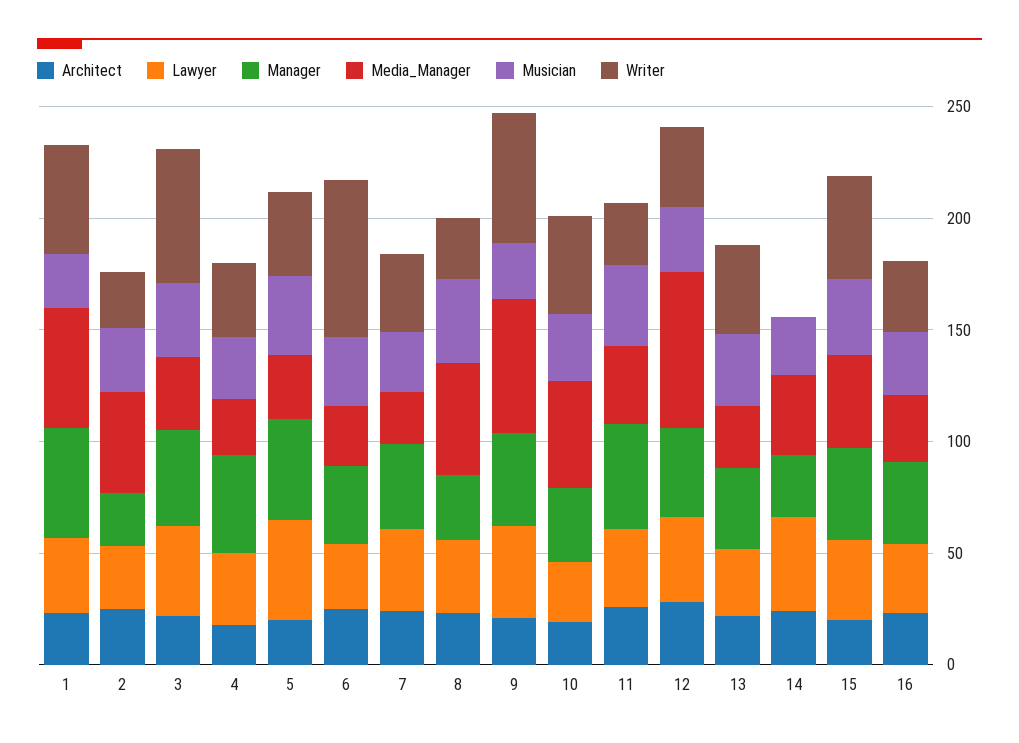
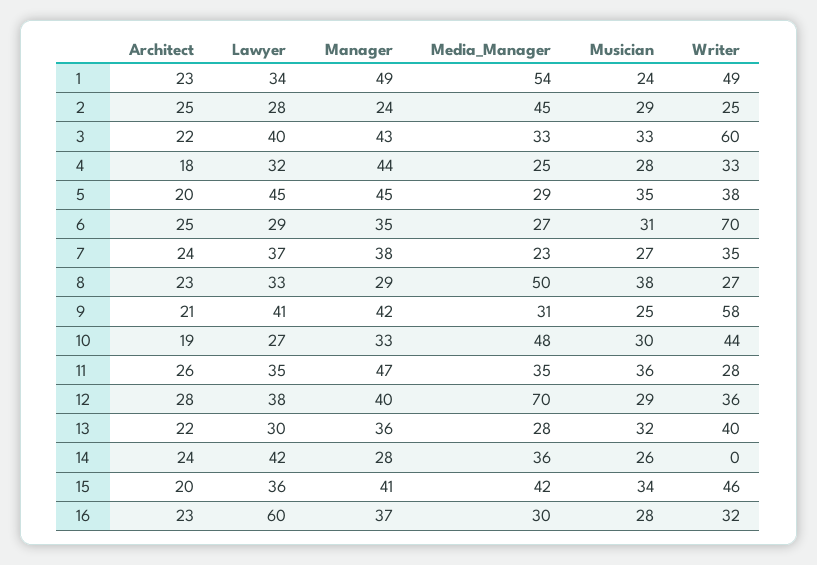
  {
    "Architect": {
      "1": 23,
      "2": 25,
      "3": 22,
      "4": 18,
      "5": 20,
      "6": 25,
      "7": 24,
      "8": 23,
      "9": 21,
      "10": 19,
      "11": 26,
      "12": 28,
      "13": 22,
      "14": 24,
      "15": 20,
      "16": 23
    },
    "Lawyer": {
      "1": 34,
      "2": 28,
      "3": 40,
      "4": 32,
      "5": 45,
      "6": 29,
      "7": 37,
      "8": 33,
      "9": 41,
      "10": 27,
      "11": 35,
      "12": 38,
      "13": 30,
      "14": 42,
      "15": 36,
-     "16": 30
+     "16": 60
    },
    "Manager": {
      "1": 49,
      "2": 24,
      "3": 43,
      "4": 44,
      "5": 45,
      "6": 35,
      "7": 38,
      "8": 29,
      "9": 42,
      "10": 33,
      "11": 47,
      "12": 40,
      "13": 36,
      "14": 28,
      "15": 41,
      "16": 37
    },
    "Media_Manager": {
      "1": 54,
      "2": 45,
      "3": 33,
      "4": 25,
      "5": 29,
      "6": 27,
      "7": 23,
      "8": 50,
-     "9": 60,
+     "9": 31,
      "10": 48,
      "11": 35,
      "12": 70,
      "13": 28,
      "14": 36,
      "15": 42,
      "16": 30
    },
    "Musician": {
      "1": 24,
      "2": 29,
      "3": 33,
      "4": 28,
      "5": 35,
      "6": 31,
      "7": 27,
      "8": 38,
      "9": 25,
      "10": 30,
      "11": 36,
      "12": 29,
      "13": 32,
      "14": 26,
      "15": 34,
      "16": 28
    },
    "Writer": {
      "1": 49,
      "2": 25,
      "3": 60,
      "4": 33,
      "5": 38,
      "6": 70,
      "7": 35,
      "8": 27,
      "9": 58,
      "10": 44,
      "11": 28,
      "12": 36,
      "13": 40,
      "14": 0,
      "15": 46,
      "16": 32
    }
  }

